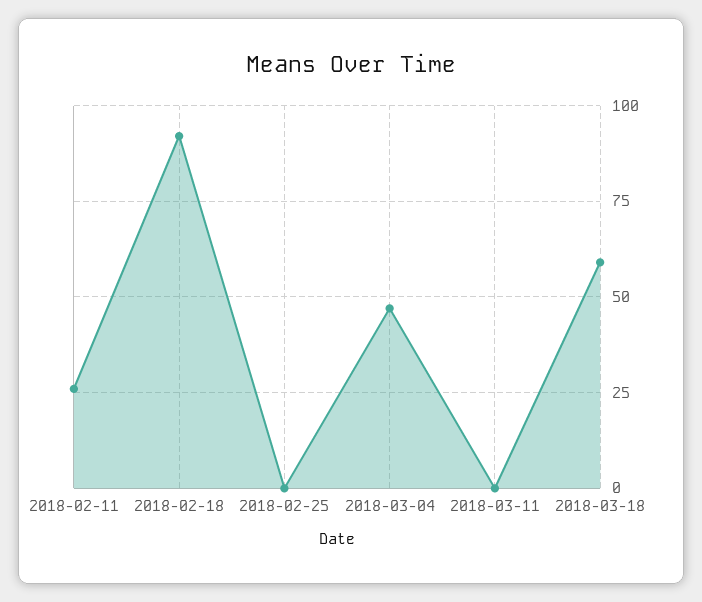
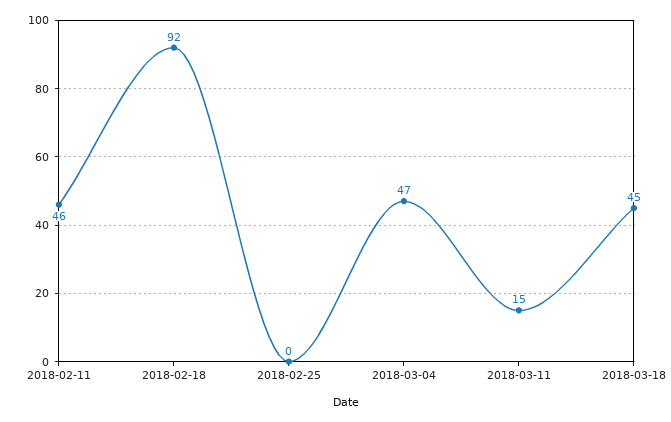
  {
-   "2018-02-11": 25,
+   "2018-02-11": 46,
    "2018-02-18": 92,
    "2018-02-25": 0,
    "2018-03-04": 47,
-   "2018-03-11": 0,
+   "2018-03-11": 15,
-   "2018-03-18": 60
+   "2018-03-18": 45
  }

